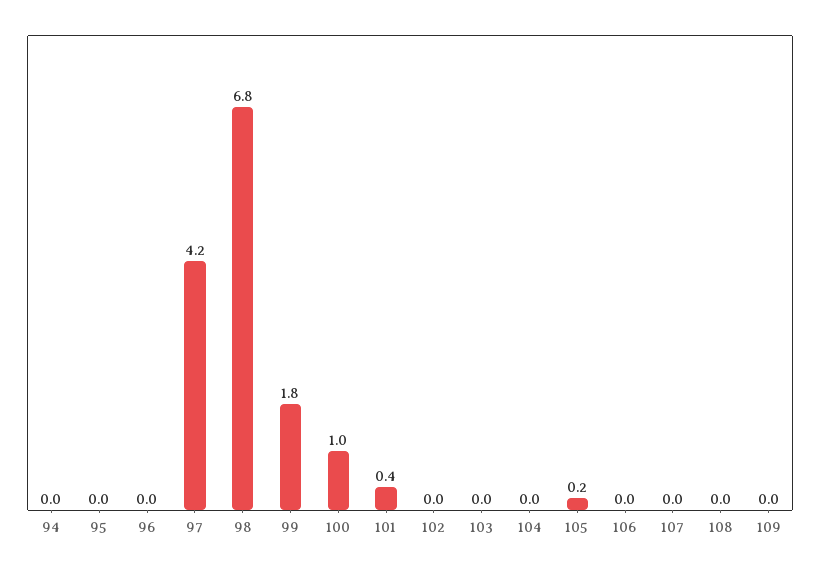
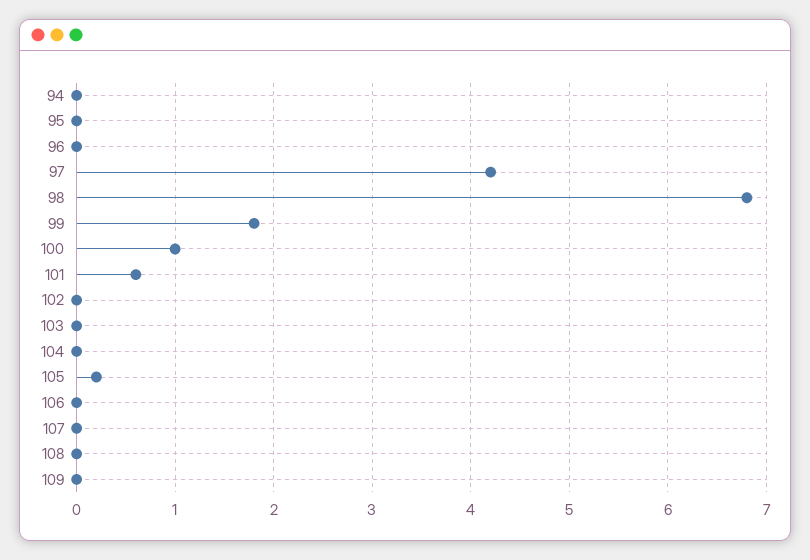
  {
    "94": 0,
    "95": 0,
    "96": 0,
    "97": 4.2,
    "98": 6.8,
    "99": 1.8,
    "100": 1,
-   "101": 0.4,
+   "101": 0.6,
    "102": 0,
    "103": 0,
    "104": 0,
    "105": 0.2,
    "106": 0,
    "107": 0,
    "108": 0,
    "109": 0
  }

